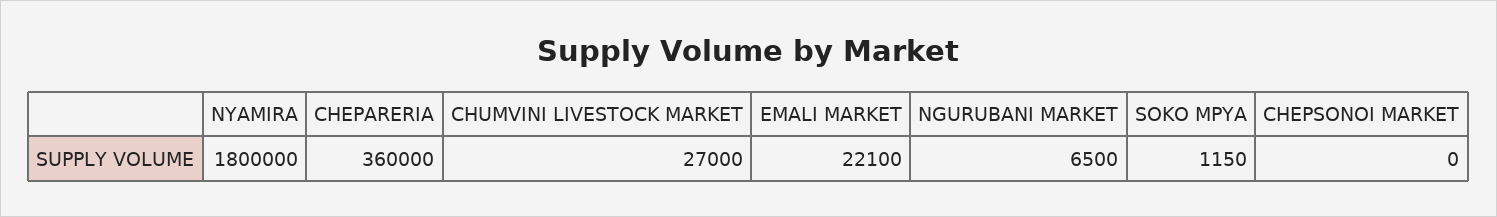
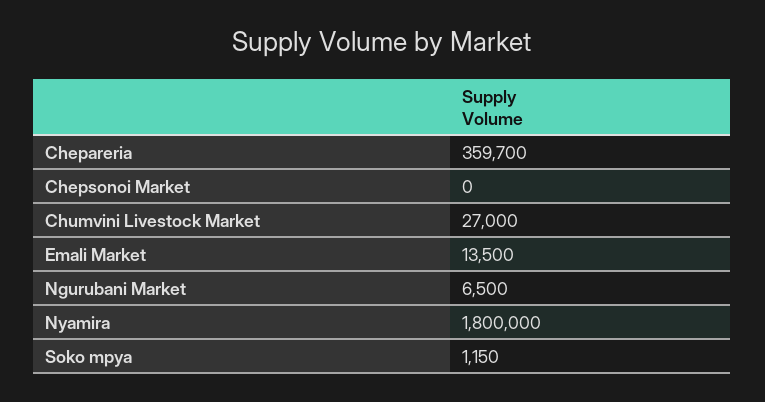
  {
    "NYAMIRA": 1800000,
-   "CHEPARERIA": 360000,
+   "CHEPARERIA": 359700,
    "CHUMVINI LIVESTOCK MARKET": 27000,
-   "EMALI MARKET": 22100,
+   "EMALI MARKET": 13500,
    "NGURUBANI MARKET": 6500,
    "SOKO MPYA": 1150,
    "CHEPSONOI MARKET": 0
  }

